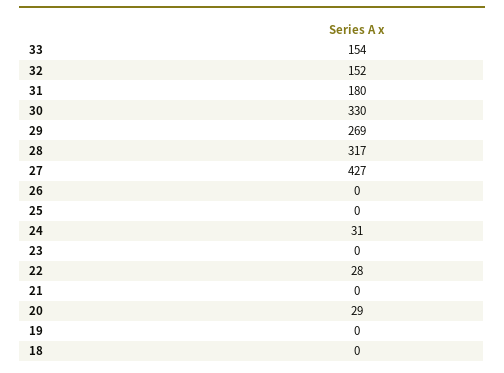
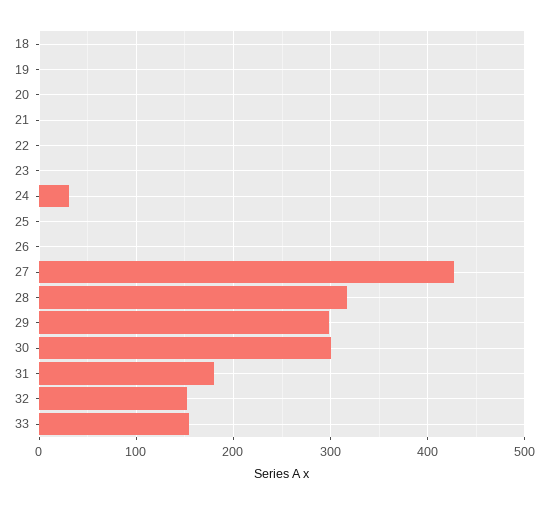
  {
    "33": 154,
    "32": 152,
    "31": 180,
-   "30": 330,
+   "30": 300,
-   "29": 269,
+   "29": 300,
    "28": 317,
    "27": 427,
    "26": 0,
    "25": 0,
    "24": 31,
    "23": 0,
-   "22": 28,
+   "22": 0,
    "21": 0,
-   "20": 29,
+   "20": 0,
    "19": 0,
    "18": 0
  }

